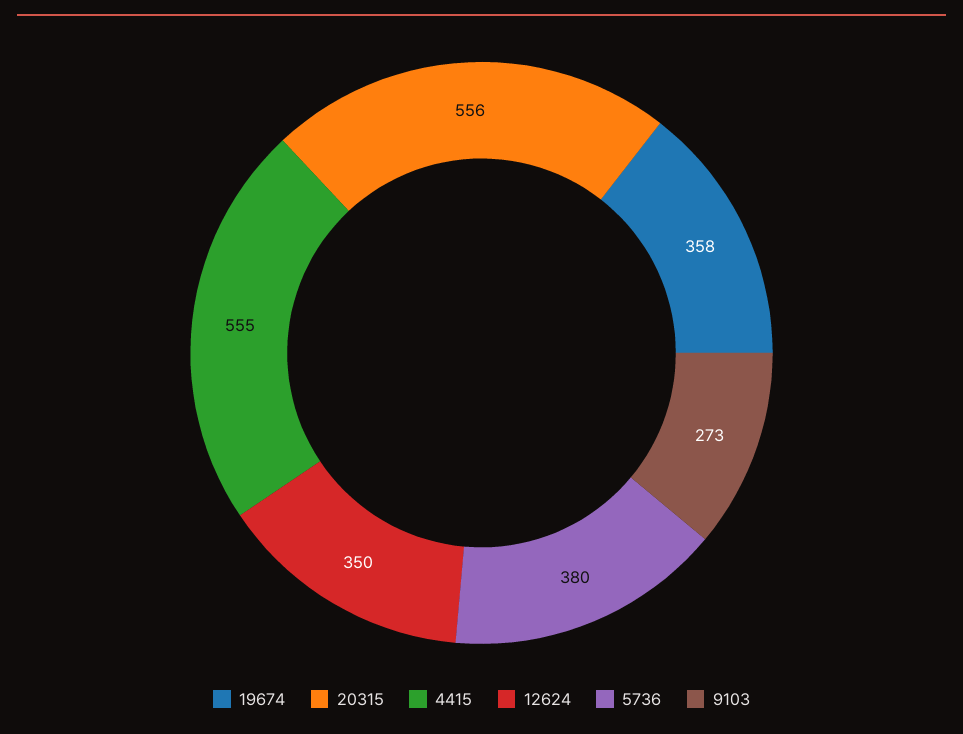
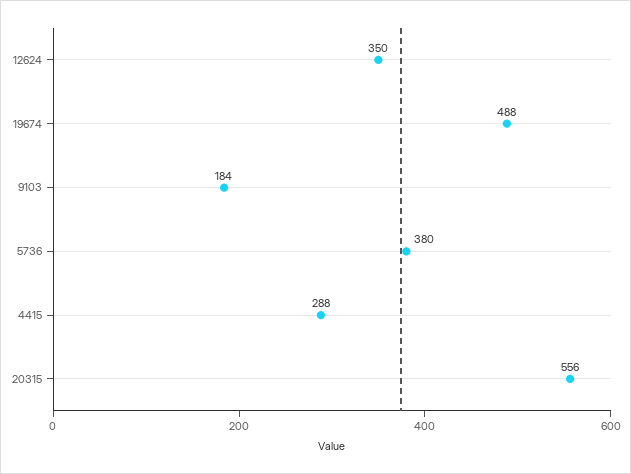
  {
-   "19674": 358,
+   "19674": 488,
    "20315": 556,
-   "4415": 555,
+   "4415": 288,
    "12624": 350,
    "5736": 380,
-   "9103": 273
+   "9103": 184
  }

